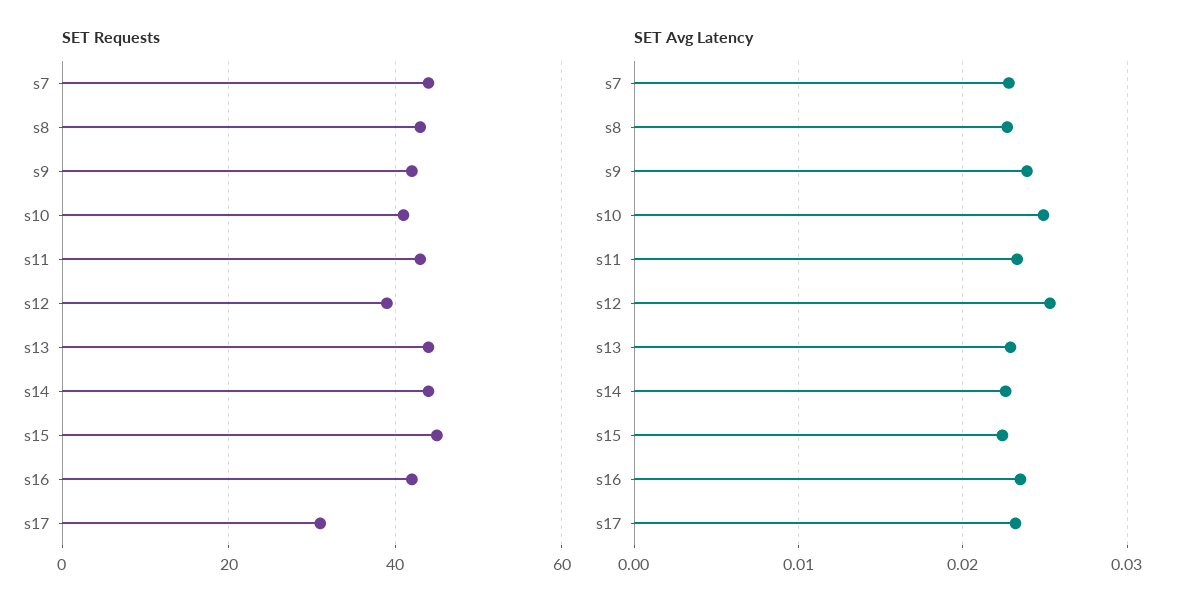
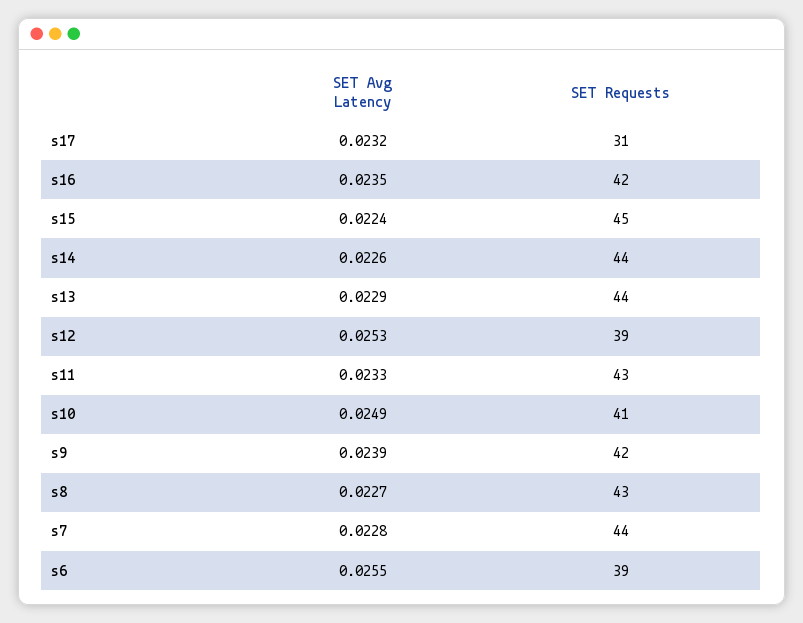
  {
    "SET Requests": {
      "s7": 44,
      "s8": 43,
      "s9": 42,
      "s10": 41,
      "s11": 43,
      "s12": 39,
      "s13": 44,
      "s14": 44,
      "s15": 45,
      "s16": 42,
-     "s17": 31
+     "s17": 31,
+     "s6": 39
    },
    "SET Avg Latency": {
      "s7": 0.0228,
      "s8": 0.0227,
      "s9": 0.0239,
      "s10": 0.0249,
      "s11": 0.0233,
      "s12": 0.0253,
      "s13": 0.0229,
      "s14": 0.0226,
      "s15": 0.0224,
      "s16": 0.0235,
-     "s17": 0.0232
+     "s17": 0.0232,
+     "s6": 0.0255
    }
  }

